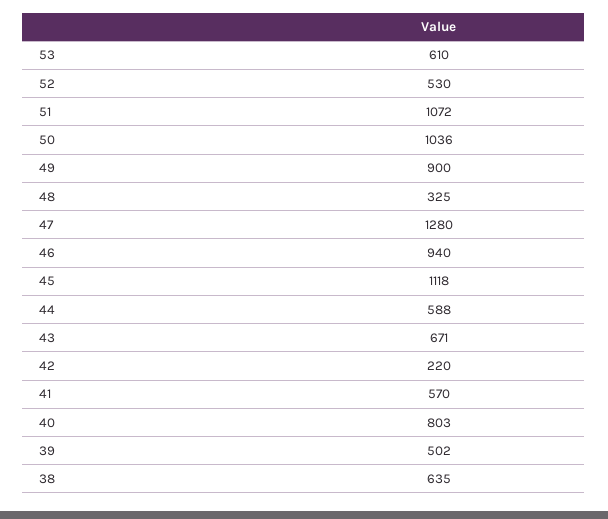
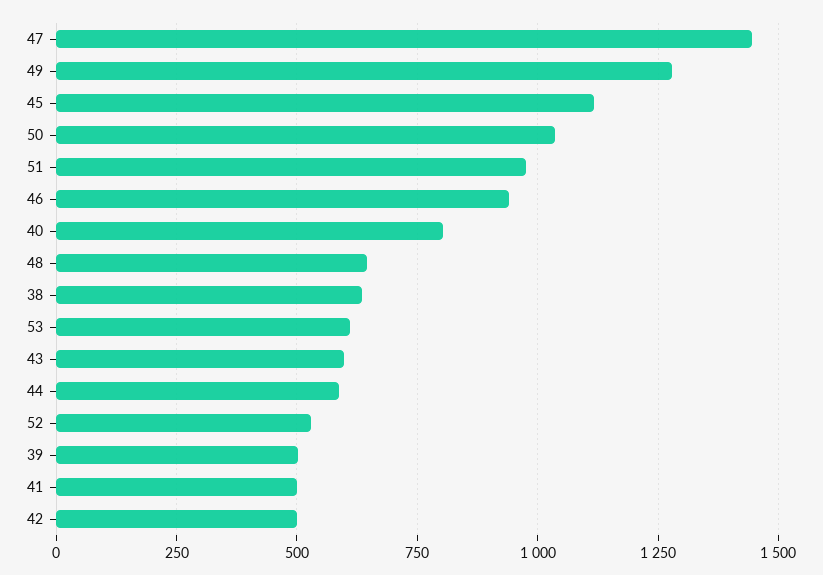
  {
    "53": 610,
    "52": 530,
-   "51": 1072,
+   "51": 975,
    "50": 1036,
-   "49": 900,
+   "49": 1275,
-   "48": 325,
+   "48": 650,
-   "47": 1280,
+   "47": 1450,
    "46": 940,
    "45": 1118,
    "44": 588,
-   "43": 671,
+   "43": 600,
-   "42": 220,
+   "42": 500,
-   "41": 570,
+   "41": 500,
    "40": 803,
    "39": 502,
    "38": 635
  }

